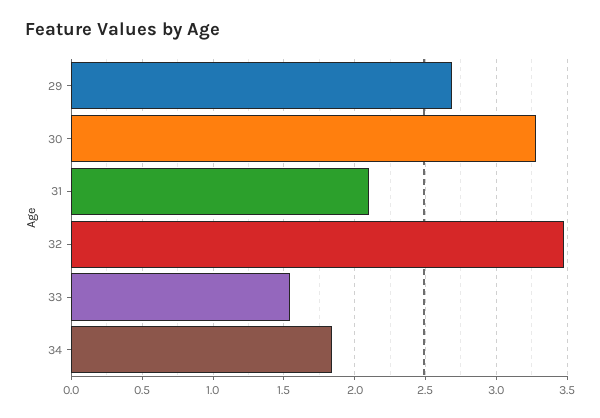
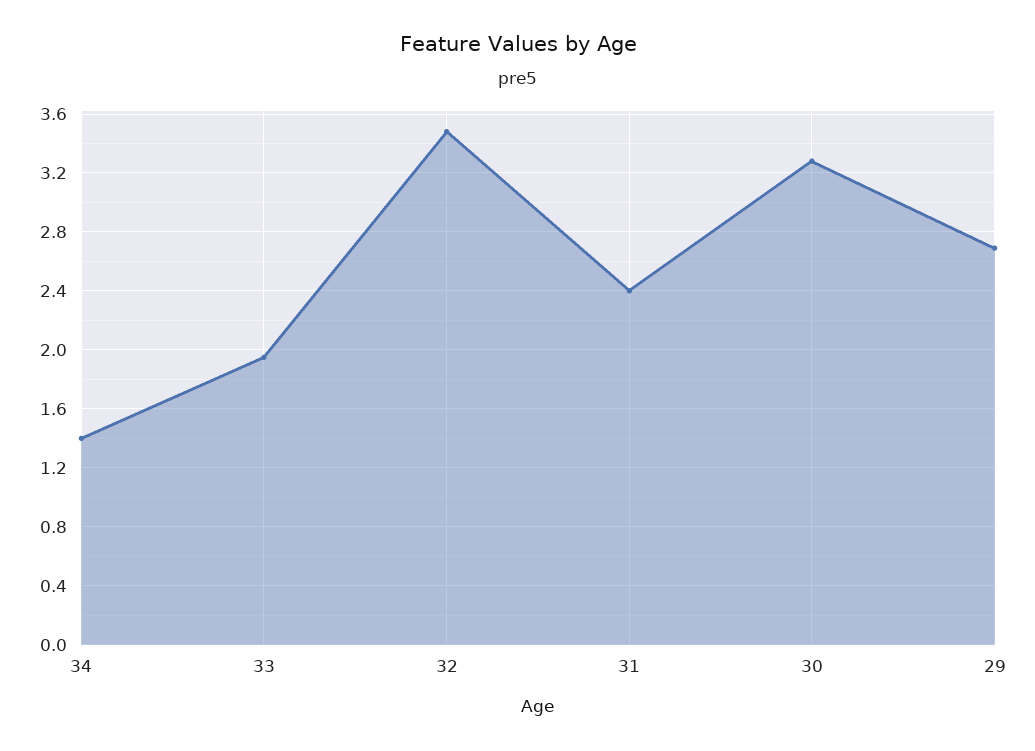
  {
    "29": 2.7,
    "30": 3.3,
-   "31": 2.1,
+   "31": 2.4,
    "32": 3.5,
-   "33": 1.55,
+   "33": 1.95,
-   "34": 1.85
+   "34": 1.4
  }

